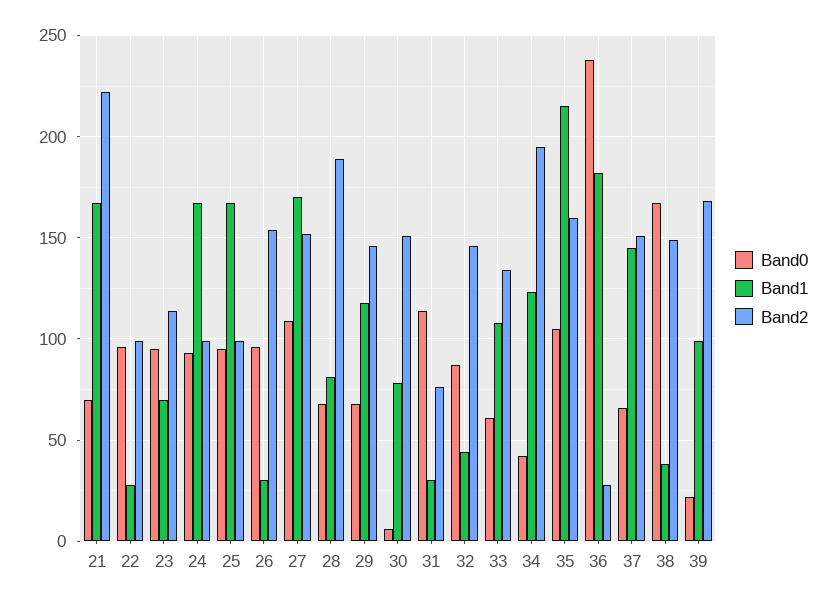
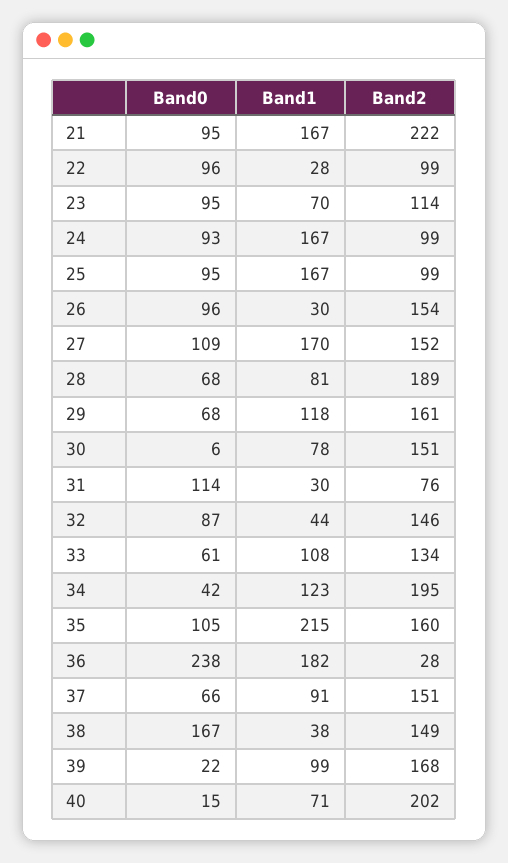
  {
    "Band0": {
-     "21": 70,
+     "21": 95,
      "22": 96,
      "23": 95,
      "24": 93,
      "25": 95,
      "26": 96,
      "27": 109,
      "28": 68,
      "29": 68,
      "30": 6,
      "31": 114,
      "32": 87,
      "33": 61,
      "34": 42,
      "35": 105,
      "36": 238,
      "37": 66,
      "38": 167,
-     "39": 22
+     "39": 22,
+     "40": 15
    },
    "Band1": {
      "21": 167,
      "22": 28,
      "23": 70,
      "24": 167,
      "25": 167,
      "26": 30,
      "27": 170,
      "28": 81,
      "29": 118,
      "30": 78,
      "31": 30,
      "32": 44,
      "33": 108,
      "34": 123,
      "35": 215,
      "36": 182,
-     "37": 145,
+     "37": 91,
      "38": 38,
-     "39": 99
+     "39": 99,
+     "40": 71
    },
    "Band2": {
      "21": 222,
      "22": 99,
      "23": 114,
      "24": 99,
      "25": 99,
      "26": 154,
      "27": 152,
      "28": 189,
-     "29": 145,
+     "29": 161,
      "30": 151,
      "31": 76,
      "32": 146,
      "33": 134,
      "34": 195,
      "35": 160,
      "36": 28,
      "37": 151,
      "38": 149,
-     "39": 168
+     "39": 168,
+     "40": 202
    }
  }

